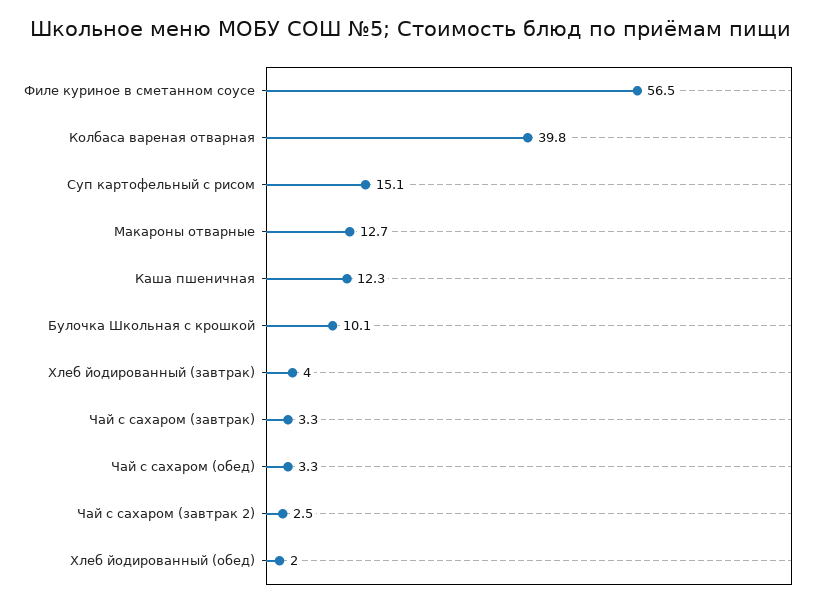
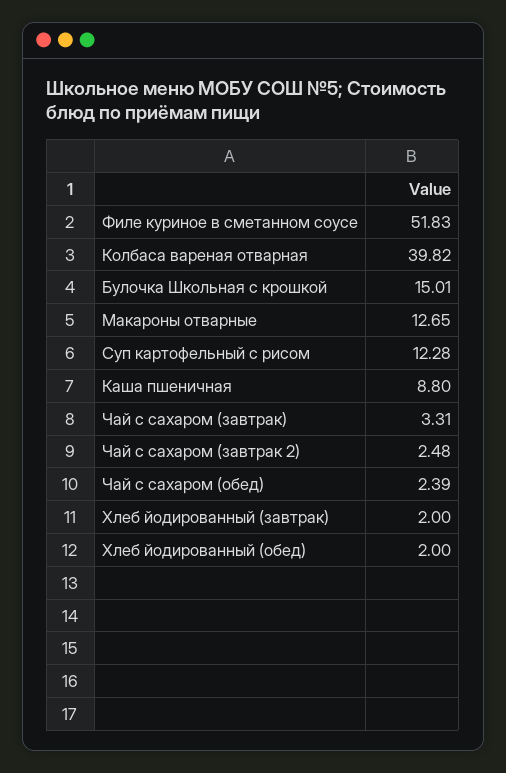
  {
-   "Филе куриное в сметанном соусе": 56.5,
+   "Филе куриное в сметанном соусе": 51.83,
    "Колбаса вареная отварная": 39.82,
-   "Суп картофельный с рисом": 15.1,
+   "Суп картофельный с рисом": 12.28,
    "Макароны отварные": 12.65,
-   "Каша пшеничная": 12.3,
+   "Каша пшеничная": 8.8,
-   "Булочка Школьная с крошкой": 10.1,
+   "Булочка Школьная с крошкой": 15.01,
-   "Хлеб йодированный (завтрак)": 4,
+   "Хлеб йодированный (завтрак)": 2,
    "Чай с сахаром (завтрак)": 3.31,
-   "Чай с сахаром (обед)": 3.3,
+   "Чай с сахаром (обед)": 2.39,
    "Чай с сахаром (завтрак 2)": 2.48,
    "Хлеб йодированный (обед)": 2
  }

